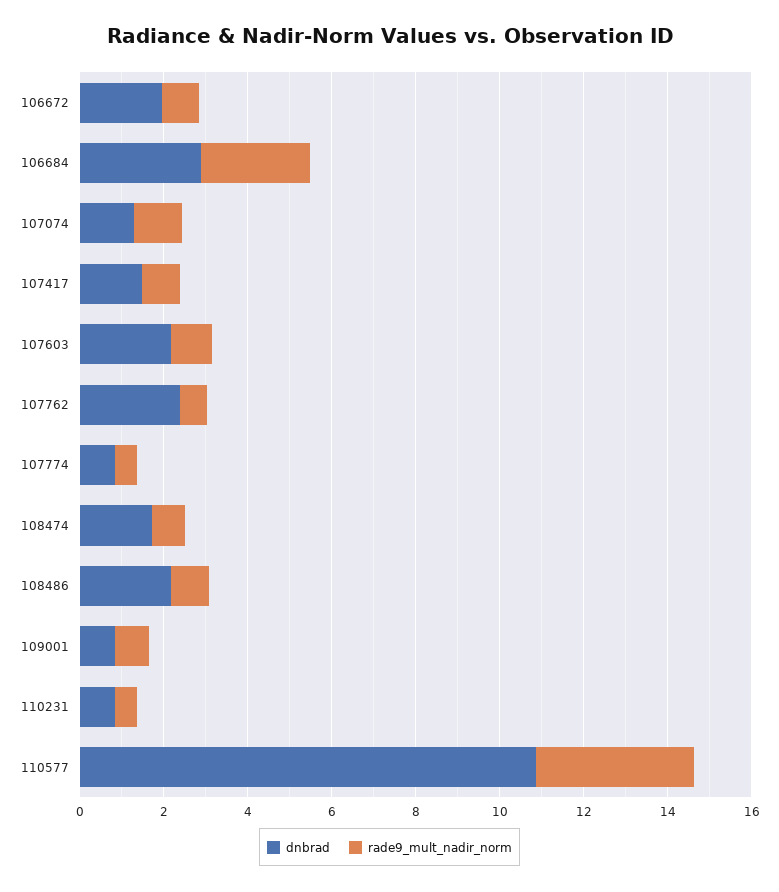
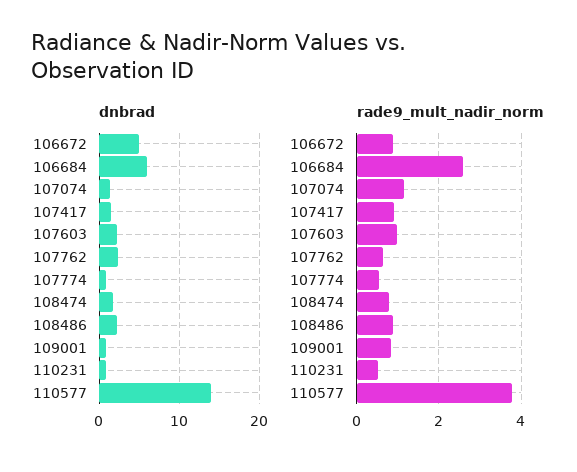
  {
    "dnbrad": {
-     "106672": 2,
+     "106672": 5,
-     "106684": 3,
+     "106684": 6,
      "107074": 1.5,
      "107417": 1.5,
      "107603": 2,
      "107762": 2.5,
      "107774": 1,
      "108474": 1.5,
      "108486": 2,
      "109001": 1,
      "110231": 1,
-     "110577": 11
+     "110577": 14
    },
    "rade9_mult_nadir_norm": {
      "106672": 0.8,
      "106684": 2.6,
      "107074": 1.2,
      "107417": 1,
      "107603": 1,
      "107762": 0.6,
      "107774": 0.6,
      "108474": 0.8,
      "108486": 0.8,
      "109001": 0.8,
      "110231": 0.6,
      "110577": 3.8
    }
  }

